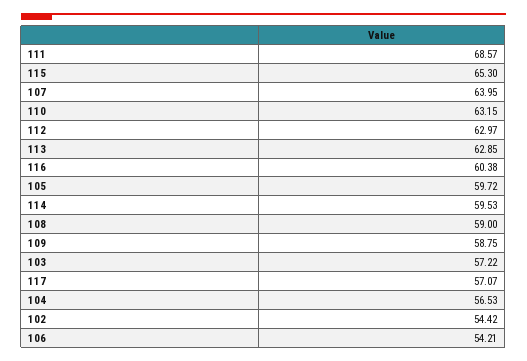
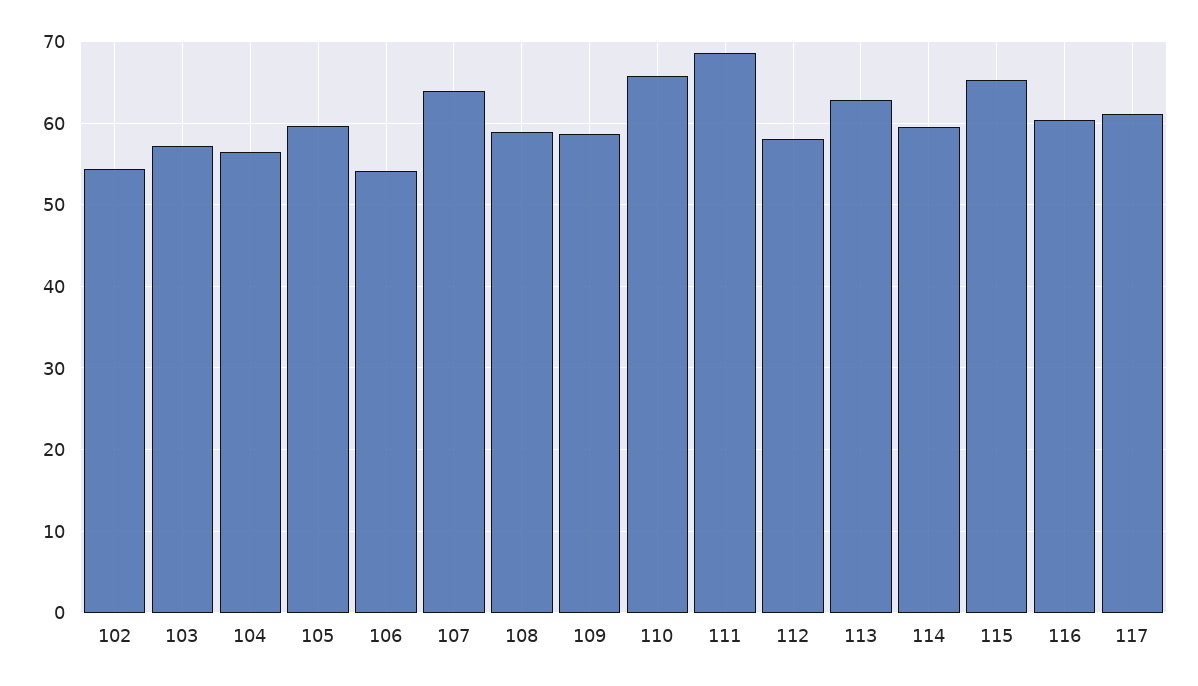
  {
    "111": 68.57,
    "115": 65.3,
    "107": 63.95,
-   "110": 63.15,
+   "110": 66,
-   "112": 62.97,
+   "112": 58,
    "113": 62.85,
    "116": 60.38,
    "105": 59.72,
    "114": 59.53,
    "108": 59,
    "109": 58.75,
    "103": 57.22,
-   "117": 57.07,
+   "117": 61,
    "104": 56.53,
    "102": 54.42,
    "106": 54.21
  }

